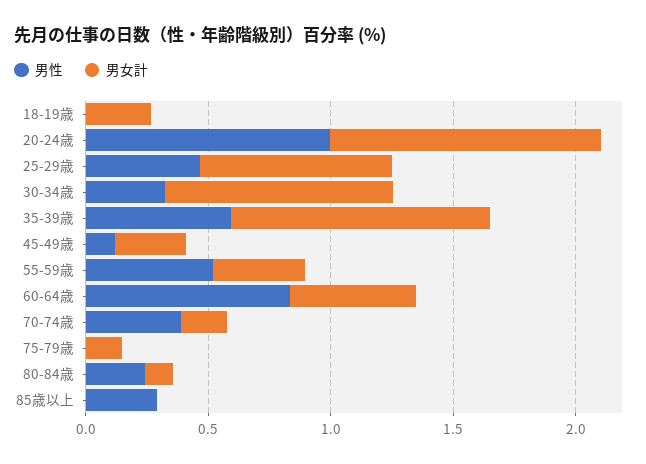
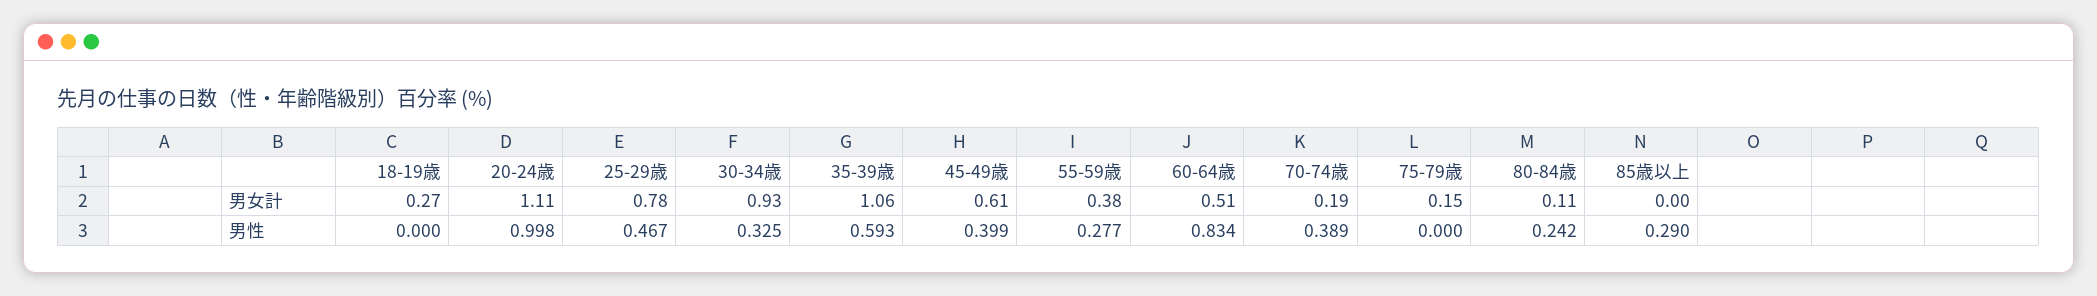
  {
    "男性": {
      "18-19歳": 0,
      "20-24歳": 0.998,
      "25-29歳": 0.467,
      "30-34歳": 0.325,
      "35-39歳": 0.593,
-     "45-49歳": 0.1,
+     "45-49歳": 0.399,
-     "55-59歳": 0.5,
+     "55-59歳": 0.277,
      "60-64歳": 0.834,
      "70-74歳": 0.389,
      "75-79歳": 0,
      "80-84歳": 0.242,
      "85歳以上": 0.29
    },
    "男女計": {
      "18-19歳": 0.27,
      "20-24歳": 1.11,
      "25-29歳": 0.78,
      "30-34歳": 0.93,
      "35-39歳": 1.06,
-     "45-49歳": 0.3,
+     "45-49歳": 0.61,
      "55-59歳": 0.38,
      "60-64歳": 0.51,
      "70-74歳": 0.19,
      "75-79歳": 0.15,
      "80-84歳": 0.11,
      "85歳以上": 0
    }
  }

